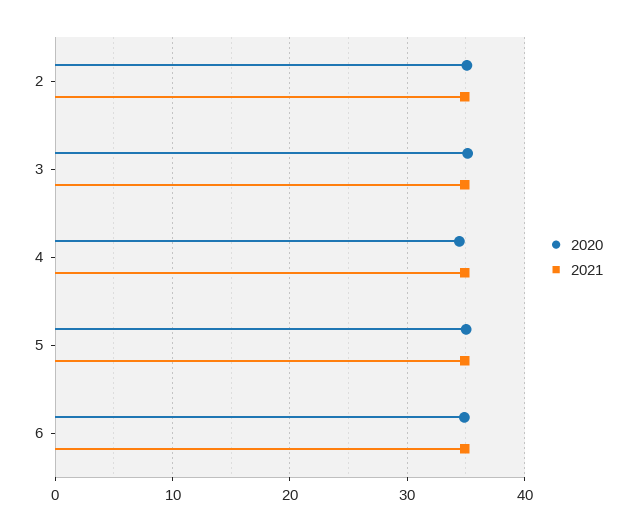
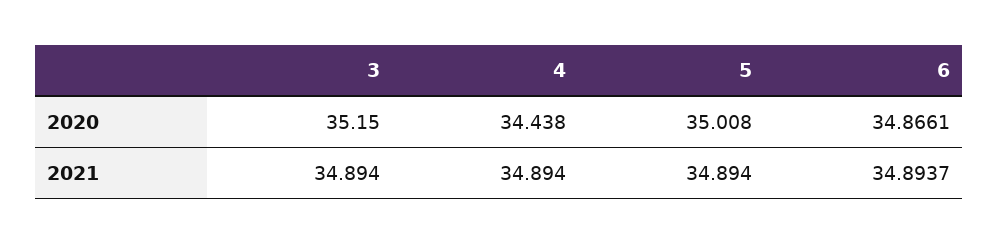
  {
    "2020": {
-     "2": 35,
      "3": 35.15,
      "4": 34.438,
      "5": 35.008,
      "6": 34.8661
    },
    "2021": {
-     "2": 35,
      "3": 34.894,
      "4": 34.894,
      "5": 34.894,
      "6": 34.8937
    }
  }

